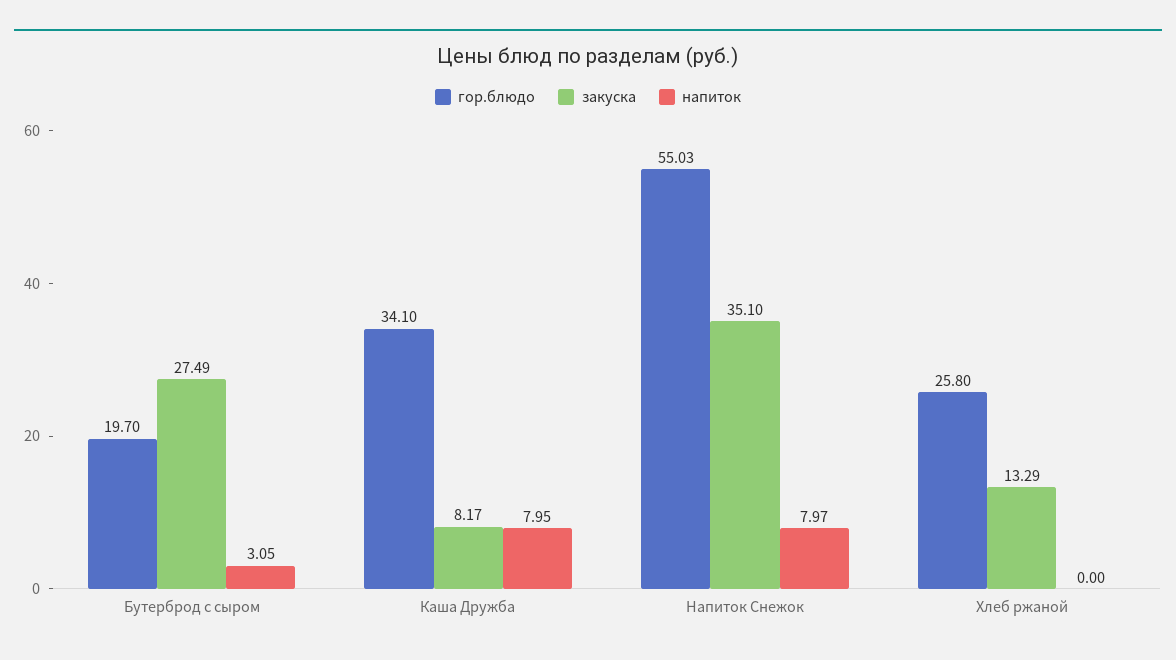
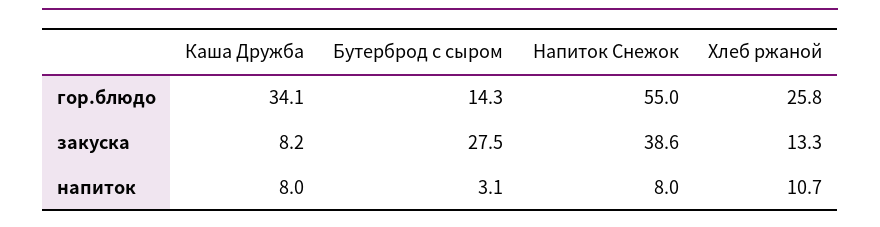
  {
    "гор.блюдо": {
-     "Бутерброд с сыром": 19.7,
+     "Бутерброд с сыром": 14.3,
      "Каша Дружба": 34.1,
      "Напиток Снежок": 55.03,
      "Хлеб ржаной": 25.8
    },
    "закуска": {
      "Бутерброд с сыром": 27.49,
      "Каша Дружба": 8.17,
-     "Напиток Снежок": 35.1,
+     "Напиток Снежок": 38.6,
      "Хлеб ржаной": 13.29
    },
    "напиток": {
      "Бутерброд с сыром": 3.05,
      "Каша Дружба": 7.95,
      "Напиток Снежок": 7.97,
-     "Хлеб ржаной": 0
+     "Хлеб ржаной": 10.7
    }
  }

